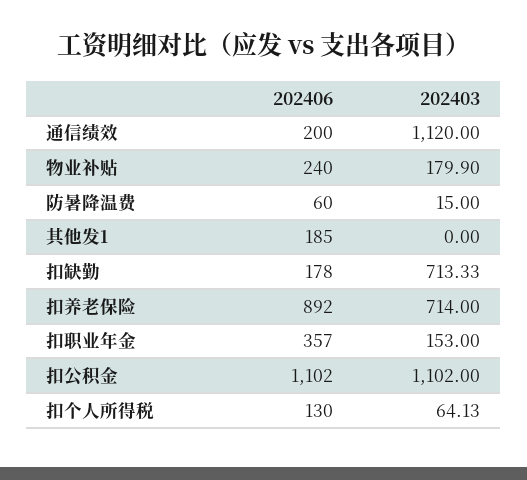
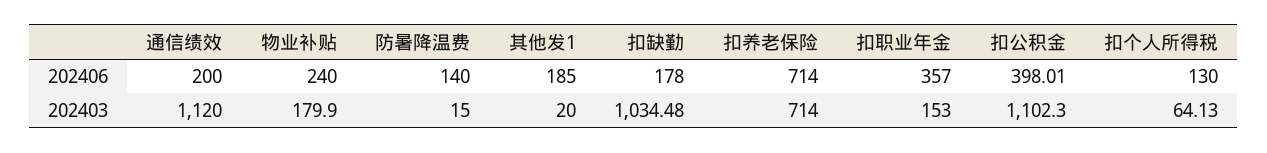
  {
    "202406": {
      "通信绩效": 200,
      "物业补贴": 240,
-     "防暑降温费": 60,
+     "防暑降温费": 140,
      "其他发1": 185,
      "扣缺勤": 178,
-     "扣养老保险": 892,
+     "扣养老保险": 714,
      "扣职业年金": 357,
-     "扣公积金": 1102,
+     "扣公积金": 398.01,
      "扣个人所得税": 130
    },
    "202403": {
      "通信绩效": 1120,
      "物业补贴": 179.9,
      "防暑降温费": 15,
-     "其他发1": 0,
+     "其他发1": 20,
-     "扣缺勤": 713.33,
+     "扣缺勤": 1034.48,
      "扣养老保险": 714,
      "扣职业年金": 153,
-     "扣公积金": 1102,
+     "扣公积金": 1102.3,
      "扣个人所得税": 64.13
    }
  }

